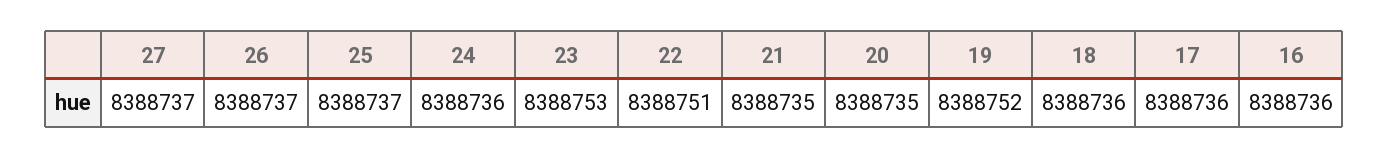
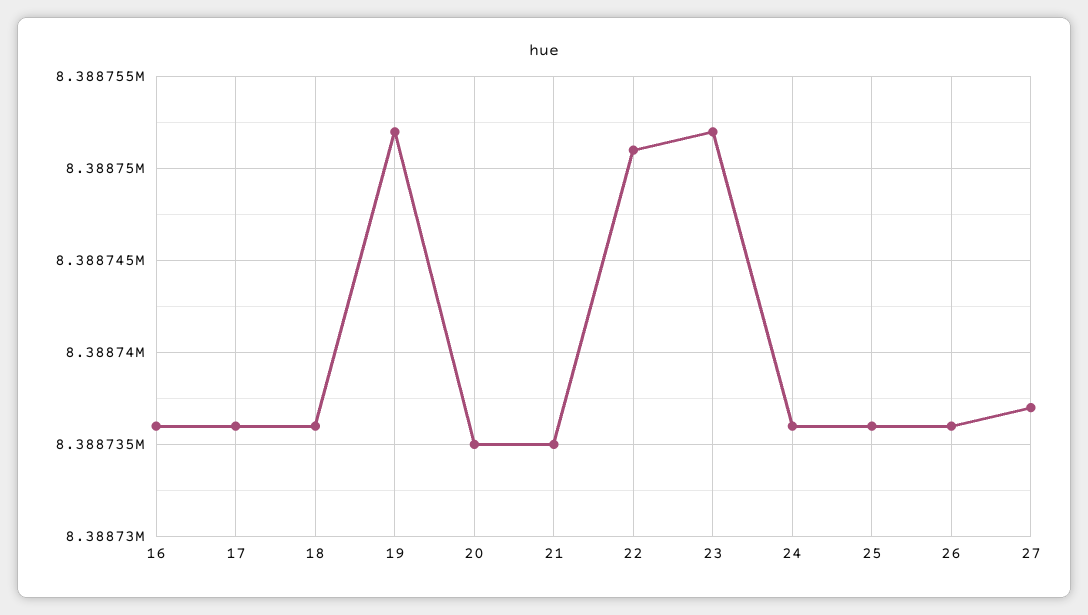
  {
    "27": 8388737,
-   "26": 8388737,
+   "26": 8388736,
-   "25": 8388737,
+   "25": 8388736,
    "24": 8388736,
-   "23": 8388753,
+   "23": 8388752,
    "22": 8388751,
    "21": 8388735,
    "20": 8388735,
    "19": 8388752,
    "18": 8388736,
    "17": 8388736,
    "16": 8388736
  }

